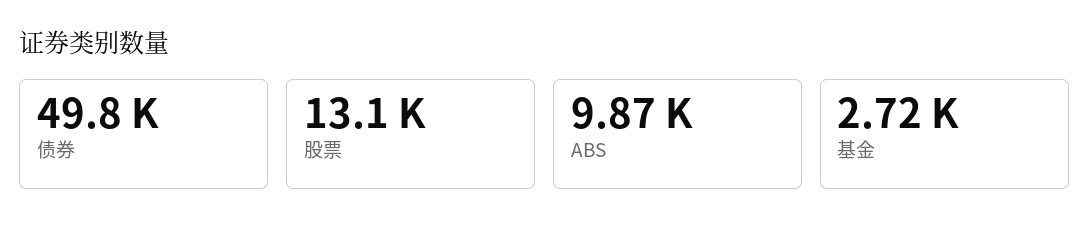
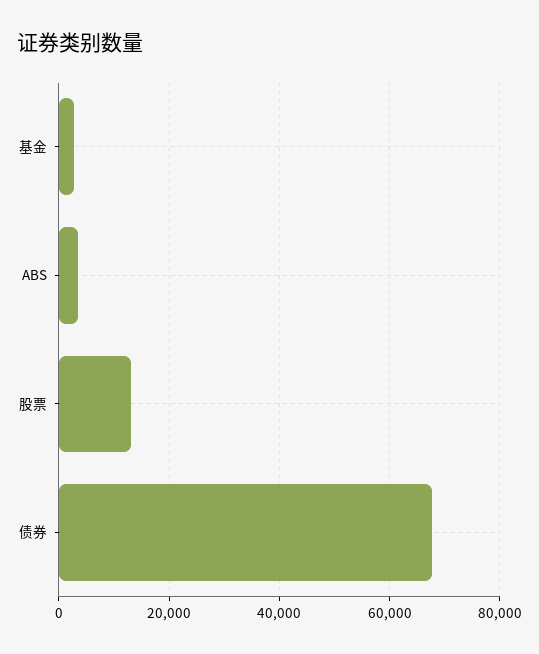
  {
-   "债券": 49800,
+   "债券": 68000,
    "股票": 13100,
-   "ABS": 9870,
+   "ABS": 4000,
    "基金": 2720
  }

